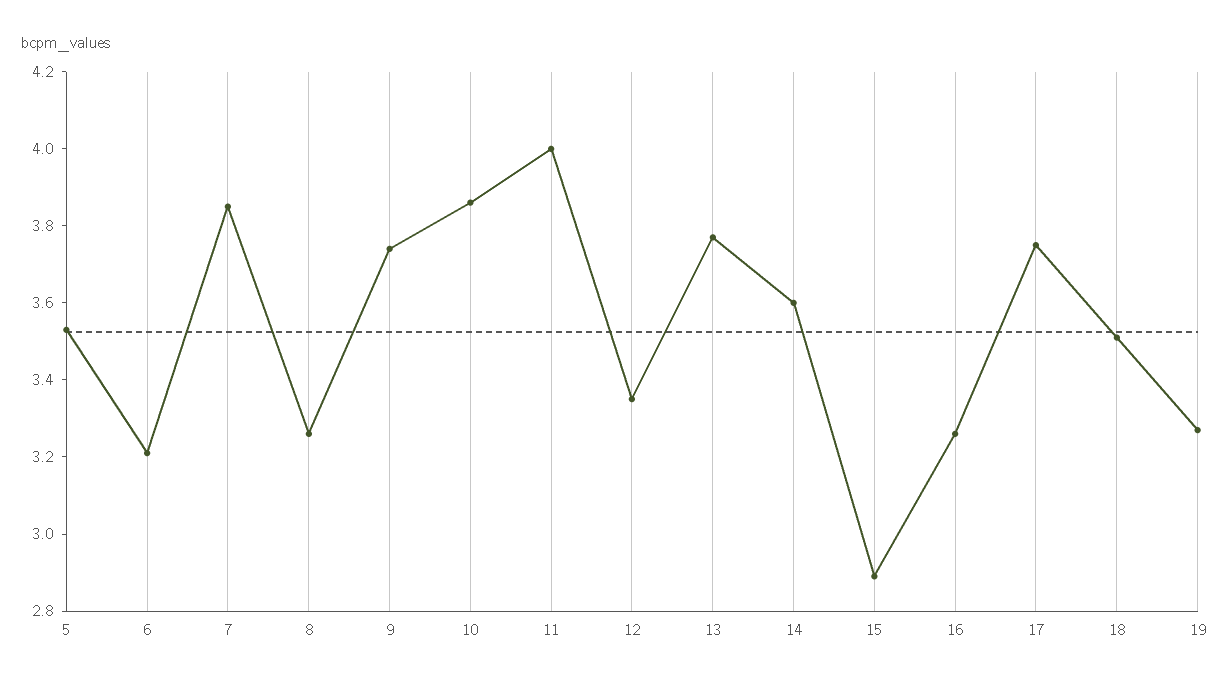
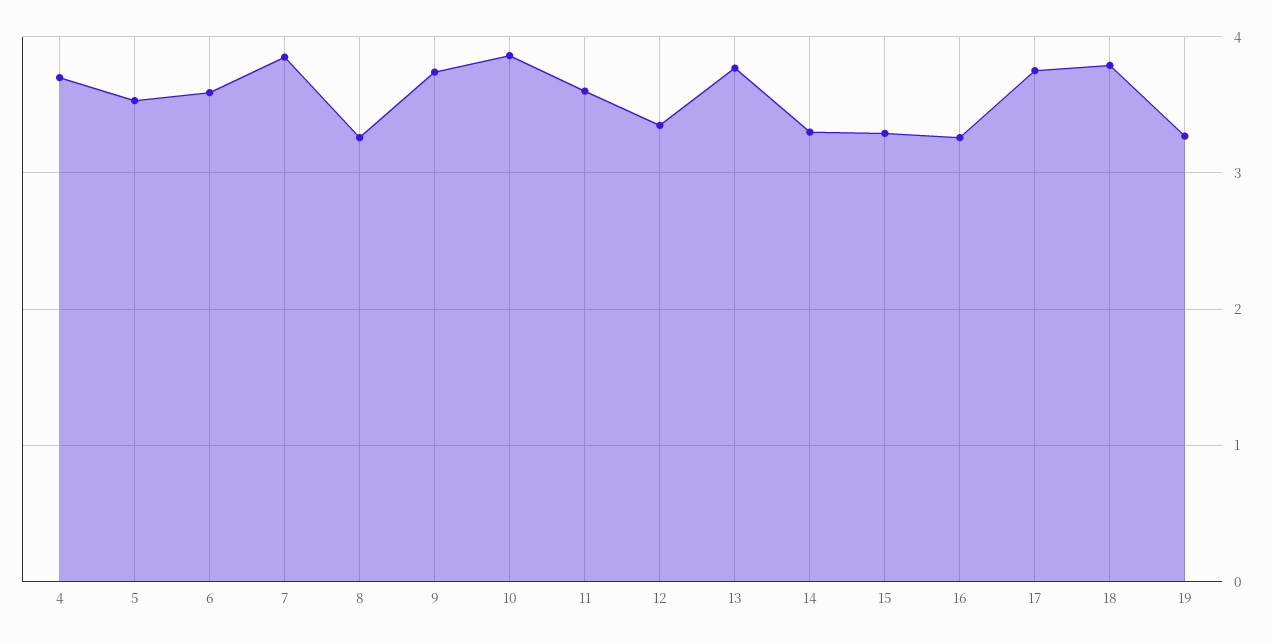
  {
    "5": 3.55,
-   "6": 3.2,
+   "6": 3.6,
    "7": 3.85,
    "8": 3.25,
    "9": 3.75,
    "10": 3.85,
-   "11": 4,
+   "11": 3.6,
    "12": 3.35,
    "13": 3.75,
-   "14": 3.6,
+   "14": 3.3,
-   "15": 2.9,
+   "15": 3.3,
    "16": 3.25,
    "17": 3.75,
-   "18": 3.5,
+   "18": 3.8,
-   "19": 3.25
+   "19": 3.25,
+   "4": 3.7
  }

